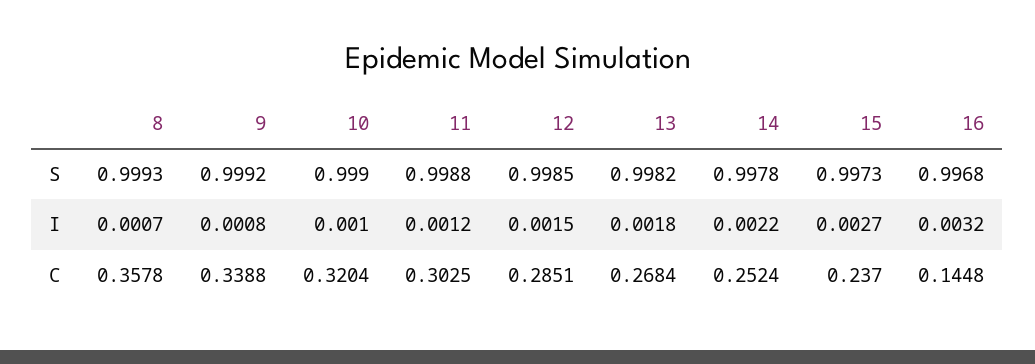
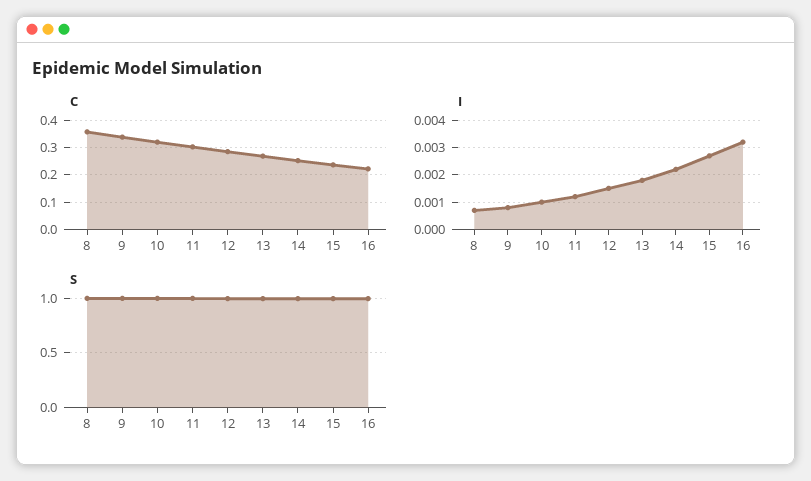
  {
    "S": {
      "8": 0.9993,
      "9": 0.9992,
      "10": 0.999,
      "11": 0.9988,
      "12": 0.9985,
      "13": 0.9982,
      "14": 0.9978,
      "15": 0.9973,
      "16": 0.9968
    },
    "I": {
      "8": 0.0007,
      "9": 0.0008,
      "10": 0.001,
      "11": 0.0012,
      "12": 0.0015,
      "13": 0.0018,
      "14": 0.0022,
      "15": 0.0027,
      "16": 0.0032
    },
    "C": {
      "8": 0.3578,
      "9": 0.3388,
      "10": 0.3204,
      "11": 0.3025,
      "12": 0.2851,
      "13": 0.2684,
      "14": 0.2524,
      "15": 0.237,
-     "16": 0.1448
+     "16": 0.225
    }
  }

